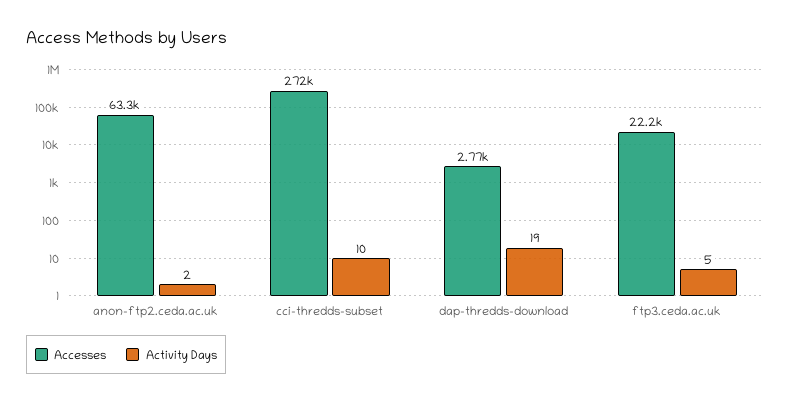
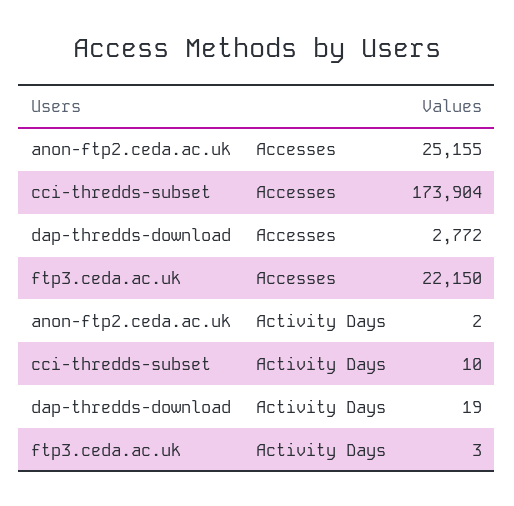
  {
    "Accesses": {
-     "anon-ftp2.ceda.ac.uk": 63300,
+     "anon-ftp2.ceda.ac.uk": 25155,
-     "cci-thredds-subset": 272000,
+     "cci-thredds-subset": 173904,
      "dap-thredds-download": 2772,
      "ftp3.ceda.ac.uk": 22150
    },
    "Activity Days": {
      "anon-ftp2.ceda.ac.uk": 2,
      "cci-thredds-subset": 10,
      "dap-thredds-download": 19,
-     "ftp3.ceda.ac.uk": 5
+     "ftp3.ceda.ac.uk": 3
    }
  }

